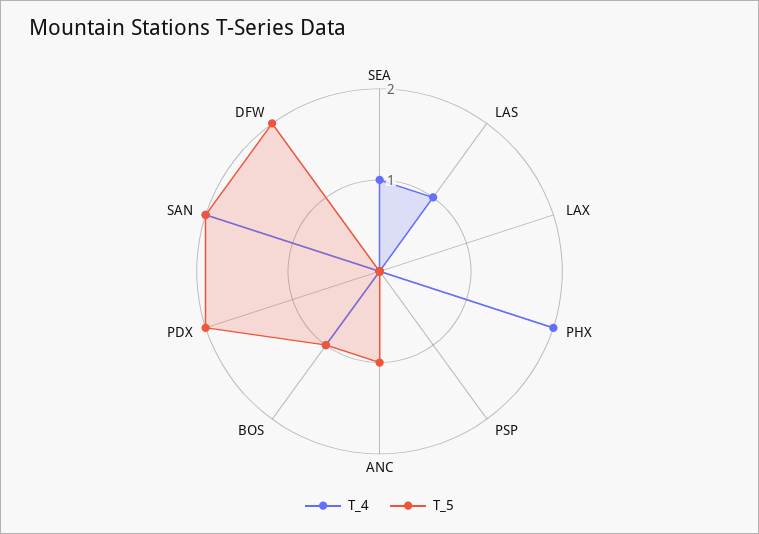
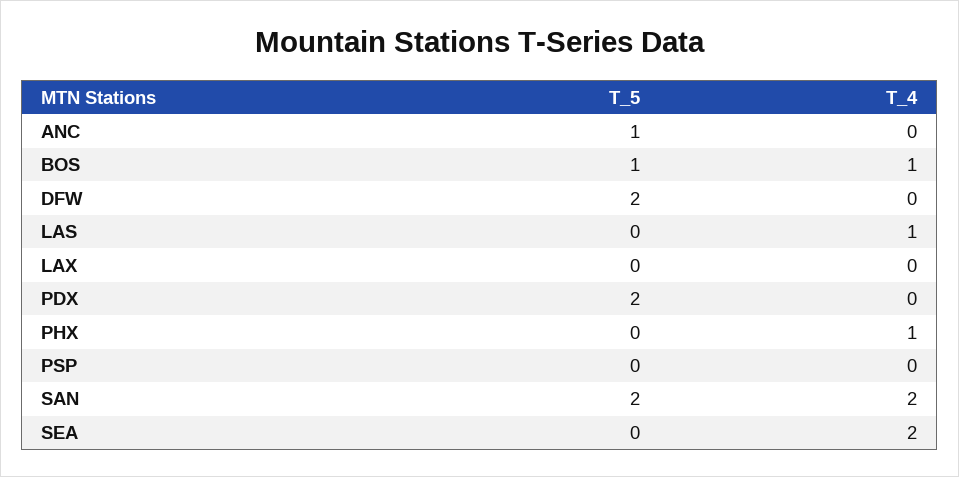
  {
    "T_4": {
-     "SEA": 1,
+     "SEA": 2,
      "LAS": 1,
      "LAX": 0,
-     "PHX": 2,
+     "PHX": 1,
      "PSP": 0,
      "ANC": 0,
      "BOS": 1,
      "PDX": 0,
      "SAN": 2,
      "DFW": 0
    },
    "T_5": {
      "SEA": 0,
      "LAS": 0,
      "LAX": 0,
      "PHX": 0,
      "PSP": 0,
      "ANC": 1,
      "BOS": 1,
      "PDX": 2,
      "SAN": 2,
      "DFW": 2
    }
  }

